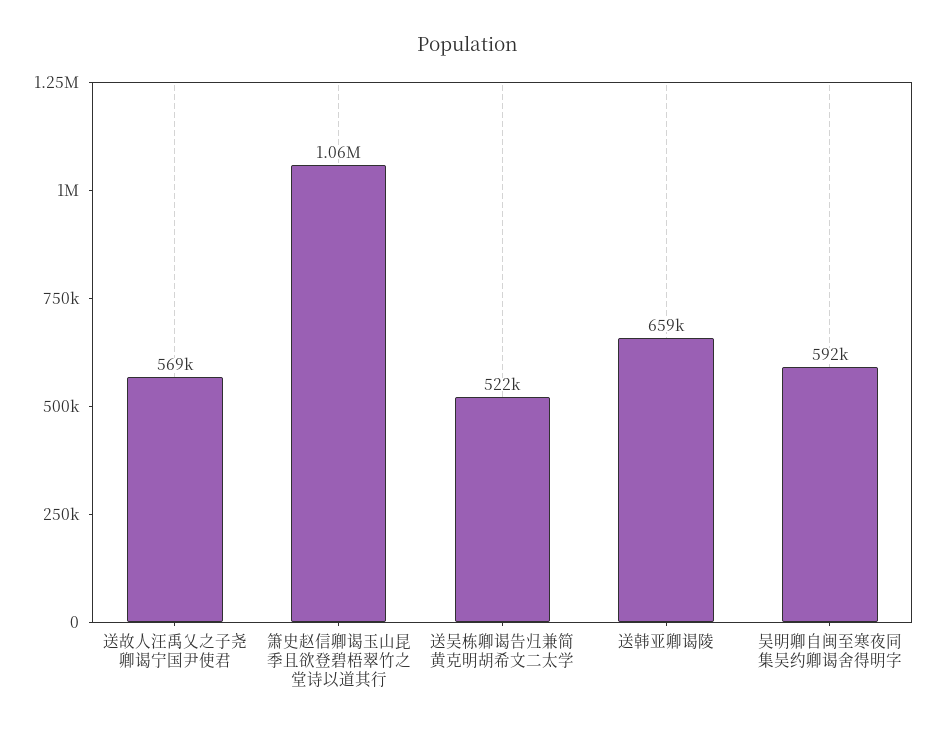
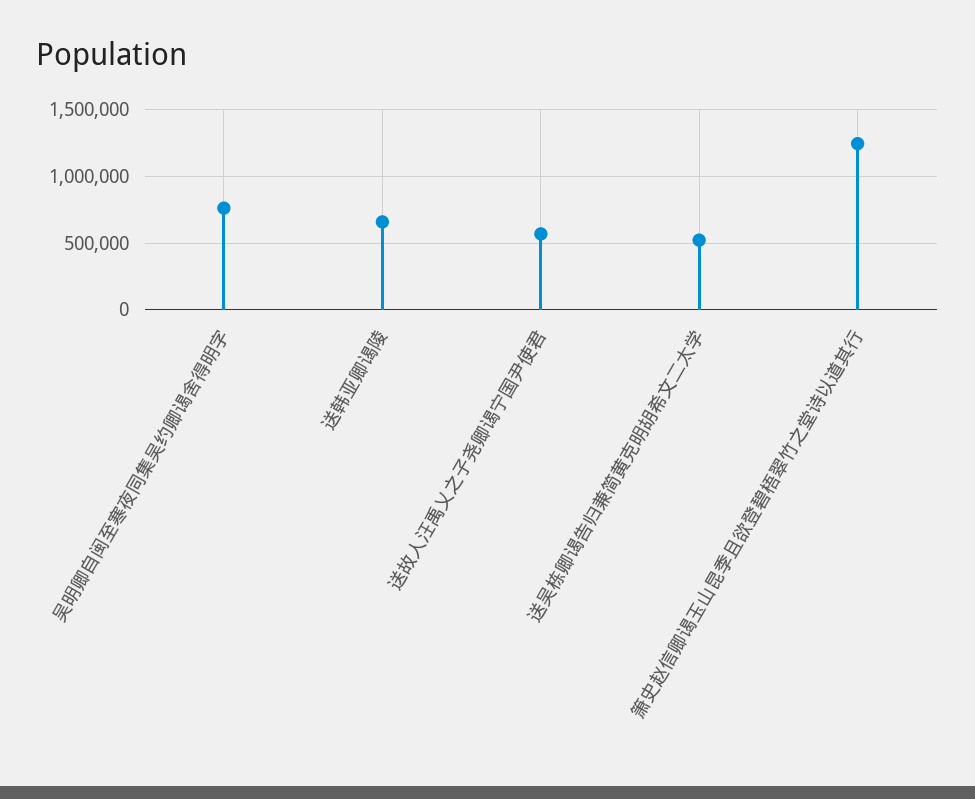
  {
    "送故人汪禹乂之子尧卿谒宁国尹使君": 569000,
-   "箫史赵信卿谒玉山昆季且欲登碧梧翠竹之堂诗以道其行": 1060000,
+   "箫史赵信卿谒玉山昆季且欲登碧梧翠竹之堂诗以道其行": 1250000,
    "送吴栋卿谒告归兼简黄克明胡希文二太学": 522000,
    "送韩亚卿谒陵": 659000,
-   "吴明卿自闽至寒夜同集吴约卿谒舍得明字": 592000
+   "吴明卿自闽至寒夜同集吴约卿谒舍得明字": 750000
  }

